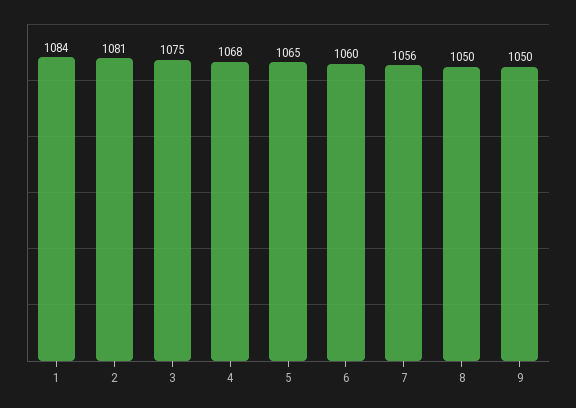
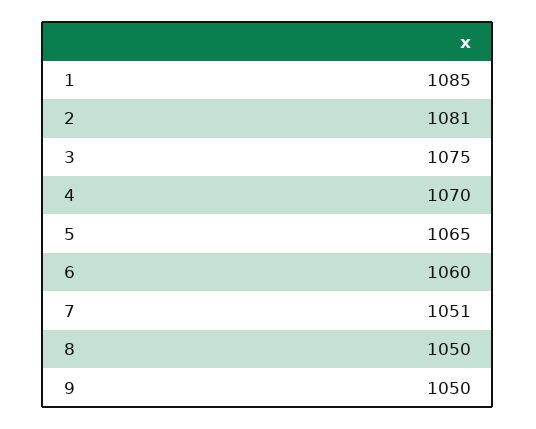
  {
-   "1": 1084,
+   "1": 1085,
    "2": 1081,
    "3": 1075,
-   "4": 1068,
+   "4": 1070,
    "5": 1065,
    "6": 1060,
-   "7": 1056,
+   "7": 1051,
    "8": 1050,
    "9": 1050
  }

